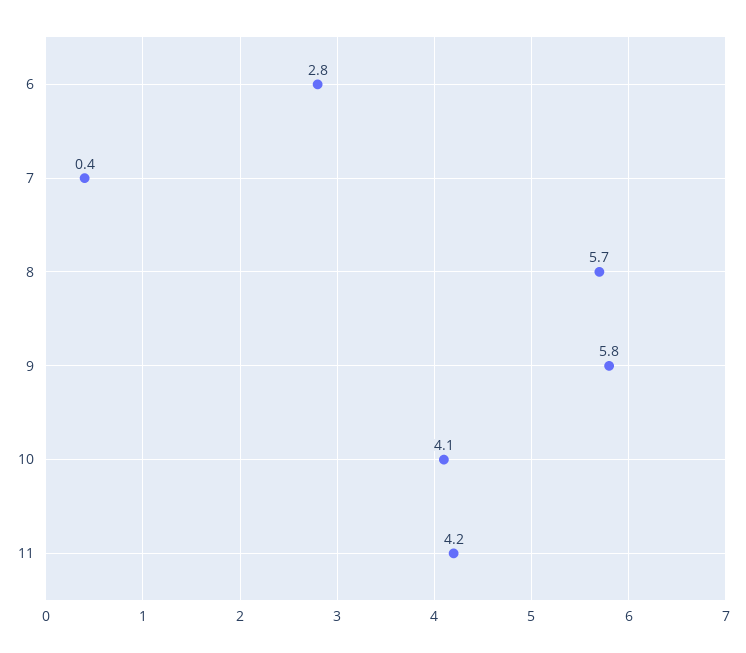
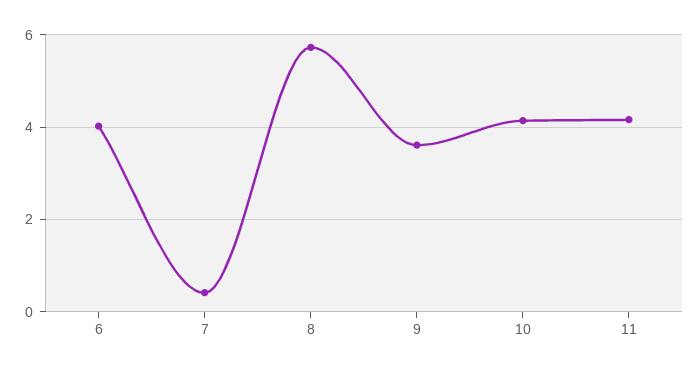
  {
-   "6": 2.8,
+   "6": 4,
    "7": 0.4,
    "8": 5.7,
-   "9": 5.8,
+   "9": 3.6,
    "10": 4.1,
    "11": 4.2
  }

